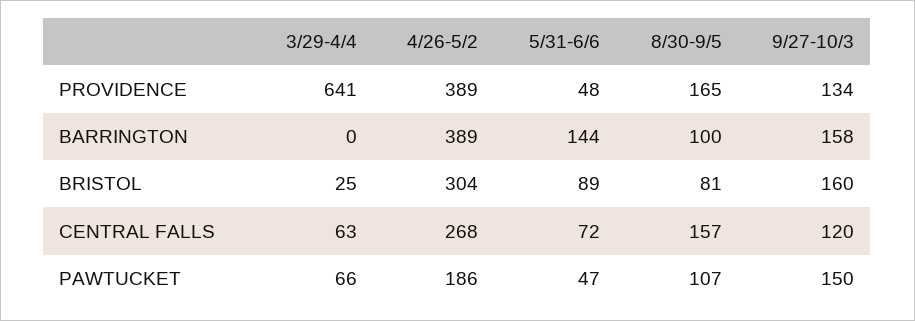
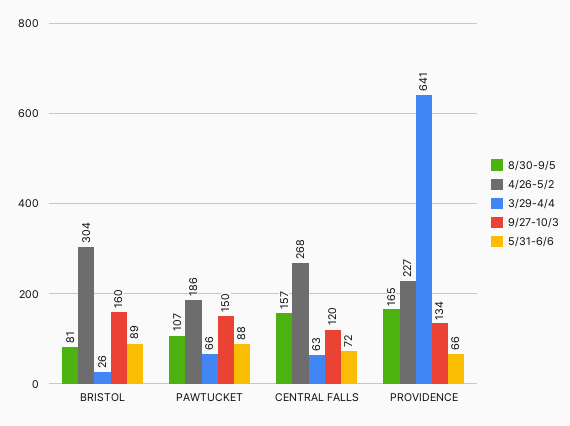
  {
    "3/29-4/4": {
      "PROVIDENCE": 641,
-     "BARRINGTON": 0,
-     "BRISTOL": 25,
+     "BRISTOL": 26,
      "CENTRAL FALLS": 63,
      "PAWTUCKET": 66
    },
    "4/26-5/2": {
-     "PROVIDENCE": 389,
+     "PROVIDENCE": 227,
-     "BARRINGTON": 389,
      "BRISTOL": 304,
      "CENTRAL FALLS": 268,
      "PAWTUCKET": 186
    },
    "5/31-6/6": {
-     "PROVIDENCE": 48,
+     "PROVIDENCE": 66,
-     "BARRINGTON": 144,
      "BRISTOL": 89,
      "CENTRAL FALLS": 72,
-     "PAWTUCKET": 47
+     "PAWTUCKET": 88
    },
    "8/30-9/5": {
      "PROVIDENCE": 165,
-     "BARRINGTON": 100,
      "BRISTOL": 81,
      "CENTRAL FALLS": 157,
      "PAWTUCKET": 107
    },
    "9/27-10/3": {
      "PROVIDENCE": 134,
-     "BARRINGTON": 158,
      "BRISTOL": 160,
      "CENTRAL FALLS": 120,
      "PAWTUCKET": 150
    }
  }

